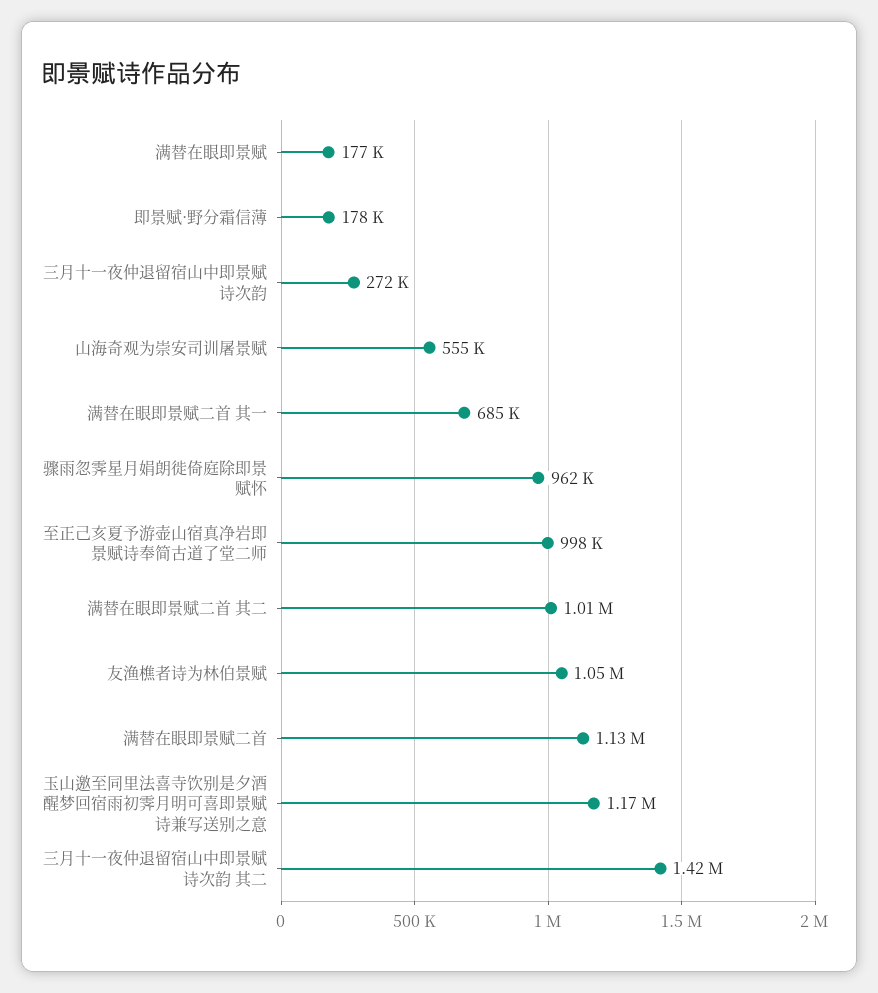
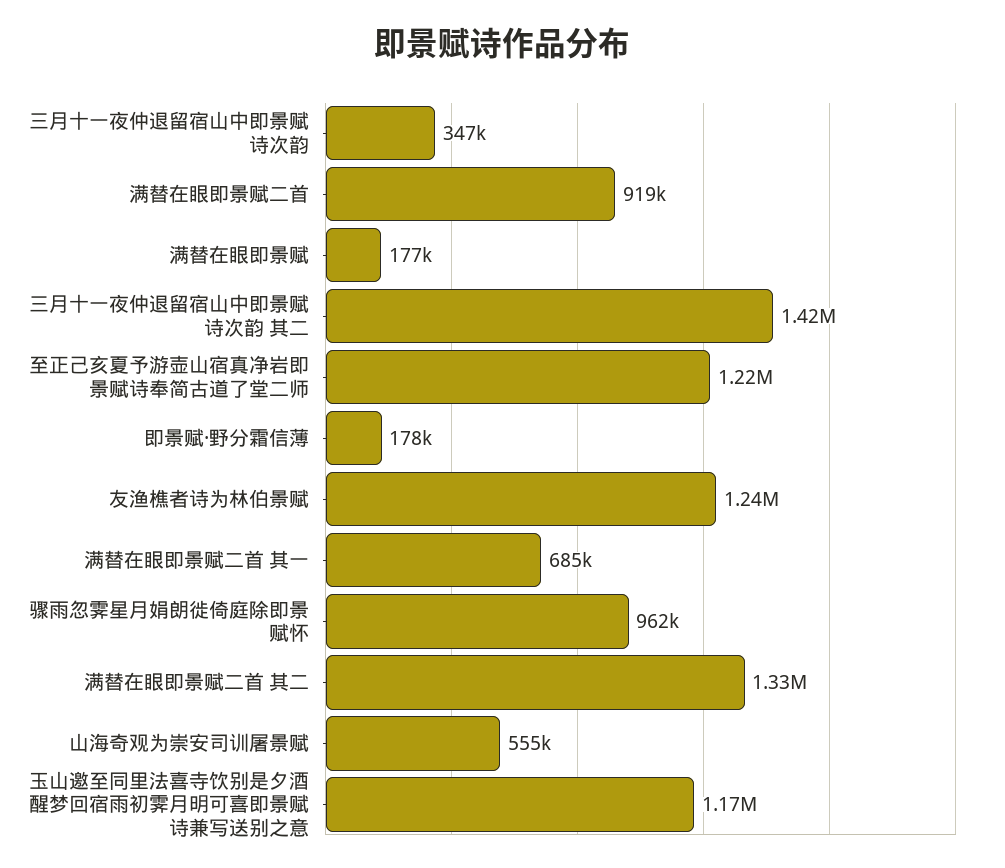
  {
    "满替在眼即景赋": 177000,
    "即景赋·野分霜信薄": 178000,
-   "三月十一夜仲退留宿山中即景赋诗次韵": 272000,
+   "三月十一夜仲退留宿山中即景赋诗次韵": 347000,
    "山海奇观为崇安司训屠景赋": 555000,
    "满替在眼即景赋二首 其一": 685000,
    "骤雨忽霁星月娟朗徙倚庭除即景赋怀": 962000,
-   "至正己亥夏予游壶山宿真净岩即景赋诗奉简古道了堂二师": 998000,
+   "至正己亥夏予游壶山宿真净岩即景赋诗奉简古道了堂二师": 1220000,
-   "满替在眼即景赋二首 其二": 1010000,
+   "满替在眼即景赋二首 其二": 1330000,
-   "友渔樵者诗为林伯景赋": 1050000,
+   "友渔樵者诗为林伯景赋": 1240000,
-   "满替在眼即景赋二首": 1130000,
+   "满替在眼即景赋二首": 919000,
    "玉山邀至同里法喜寺饮别是夕酒醒梦回宿雨初霁月明可喜即景赋诗兼写送别之意": 1170000,
    "三月十一夜仲退留宿山中即景赋诗次韵 其二": 1420000
  }

